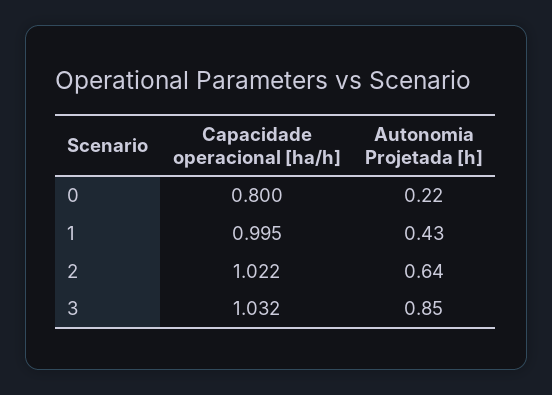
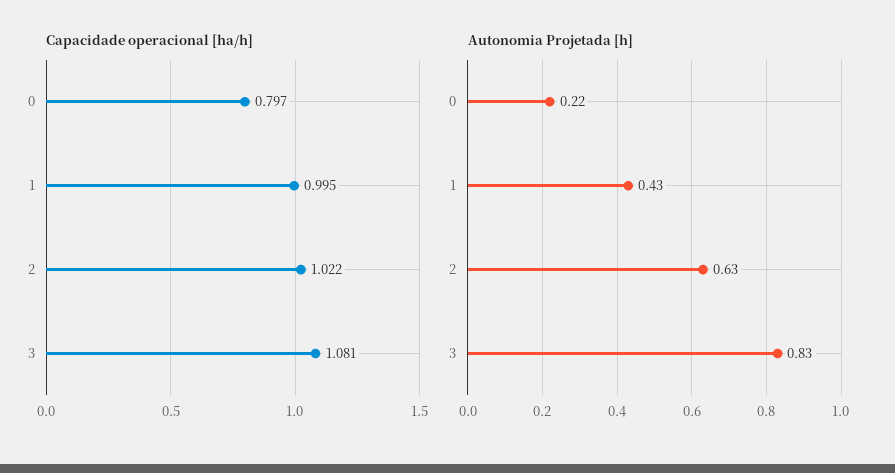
  {
    "Capacidade operacional [ha/h]": {
-     "0": 0.8,
+     "0": 0.797,
      "1": 0.995,
      "2": 1.022,
-     "3": 1.032
+     "3": 1.081
    },
    "Autonomia Projetada [h]": {
      "0": 0.22,
      "1": 0.43,
-     "2": 0.64,
+     "2": 0.63,
-     "3": 0.85
+     "3": 0.83
    }
  }

